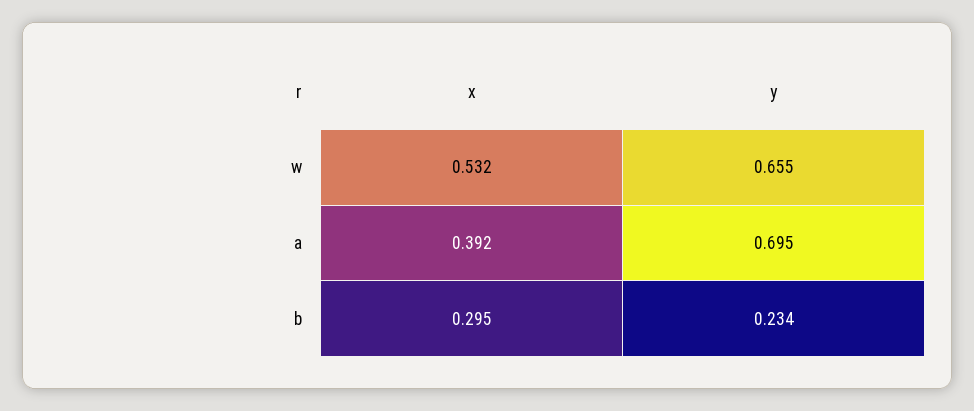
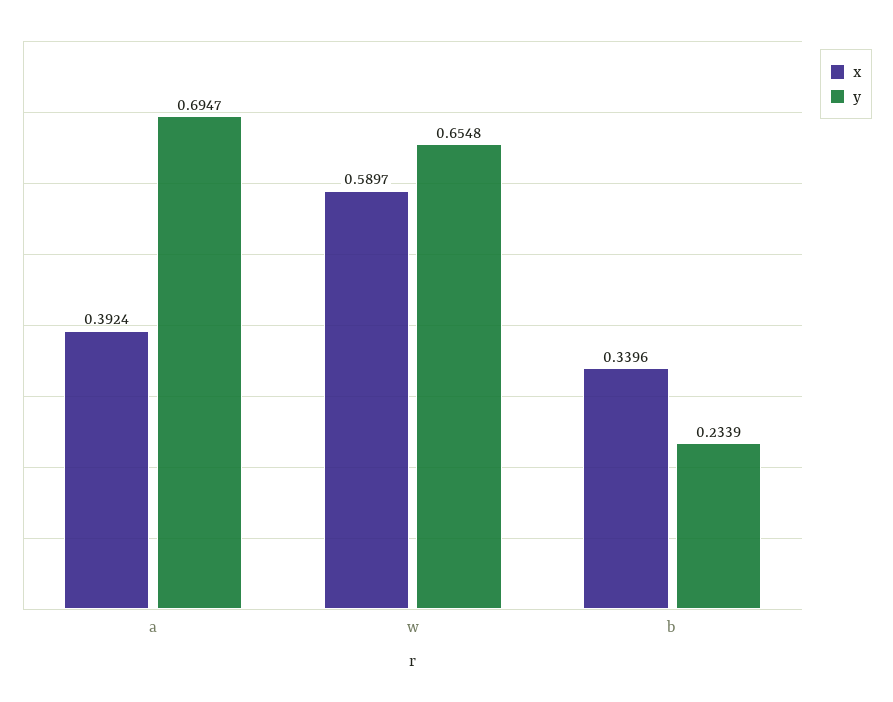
  {
    "x": {
-     "w": 0.532,
+     "w": 0.5897,
      "a": 0.3924,
-     "b": 0.295
+     "b": 0.3396
    },
    "y": {
      "w": 0.6548,
      "a": 0.6947,
      "b": 0.2339
    }
  }

